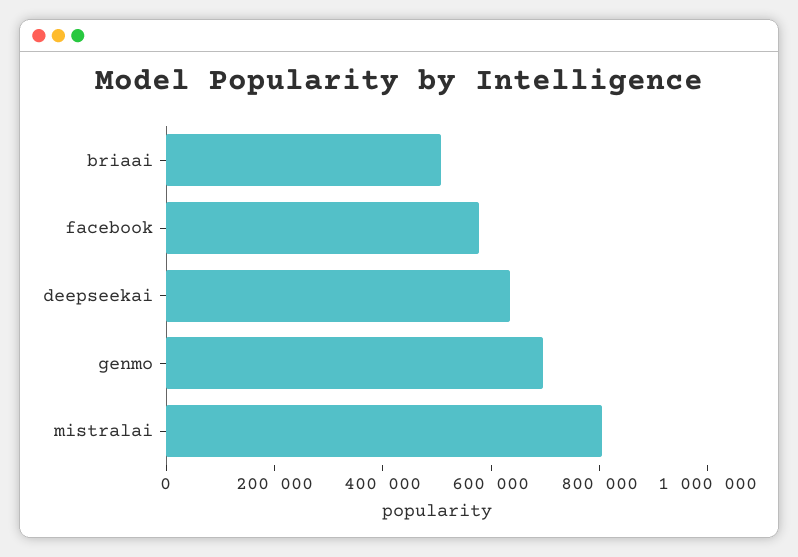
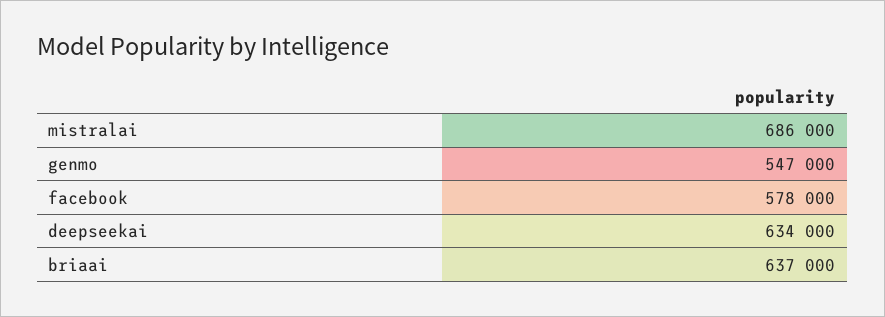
  {
-   "briaai": 500000,
+   "briaai": 637000,
    "facebook": 578000,
    "deepseekai": 634000,
-   "genmo": 700000,
+   "genmo": 547000,
-   "mistralai": 800000
+   "mistralai": 686000
  }

